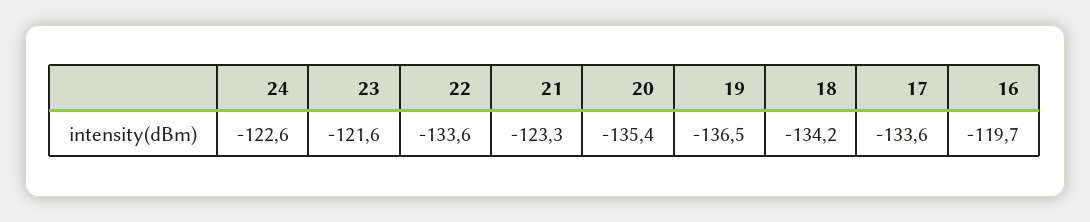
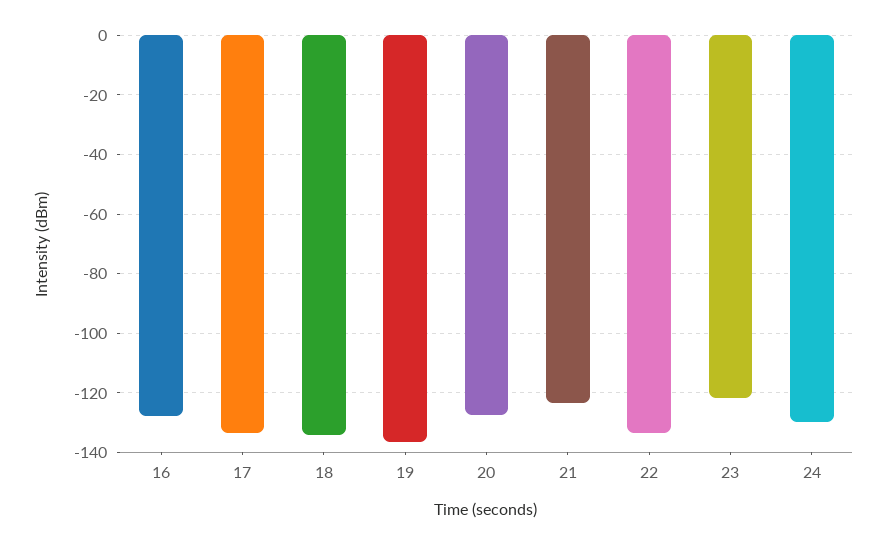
  {
-   "24": -122.6,
+   "24": -130,
    "23": -121.6,
    "22": -133.6,
    "21": -123.3,
-   "20": -135.4,
+   "20": -127.5,
    "19": -136.5,
    "18": -134.2,
    "17": -133.6,
-   "16": -119.7
+   "16": -127.5
  }

